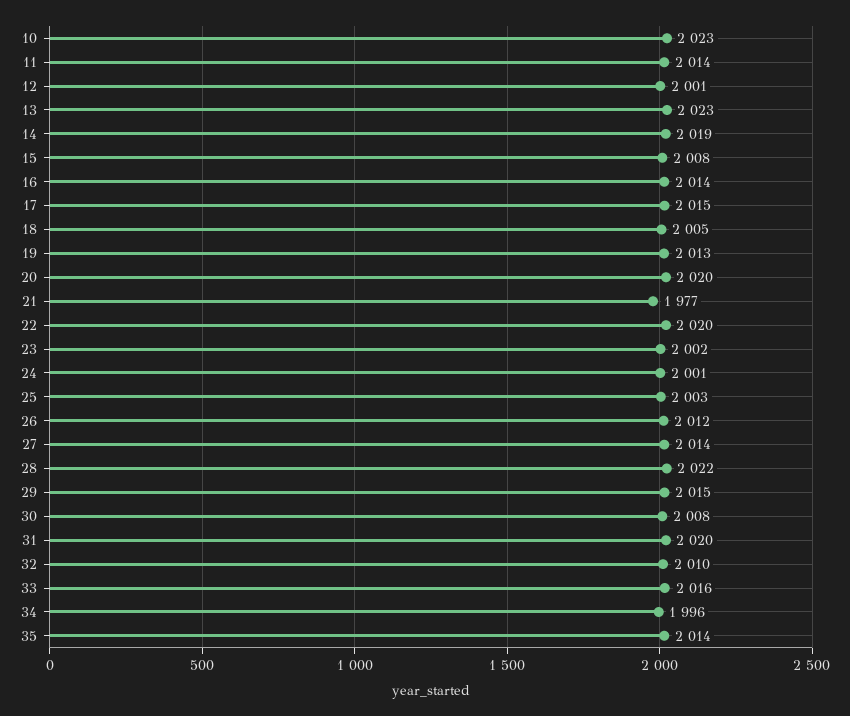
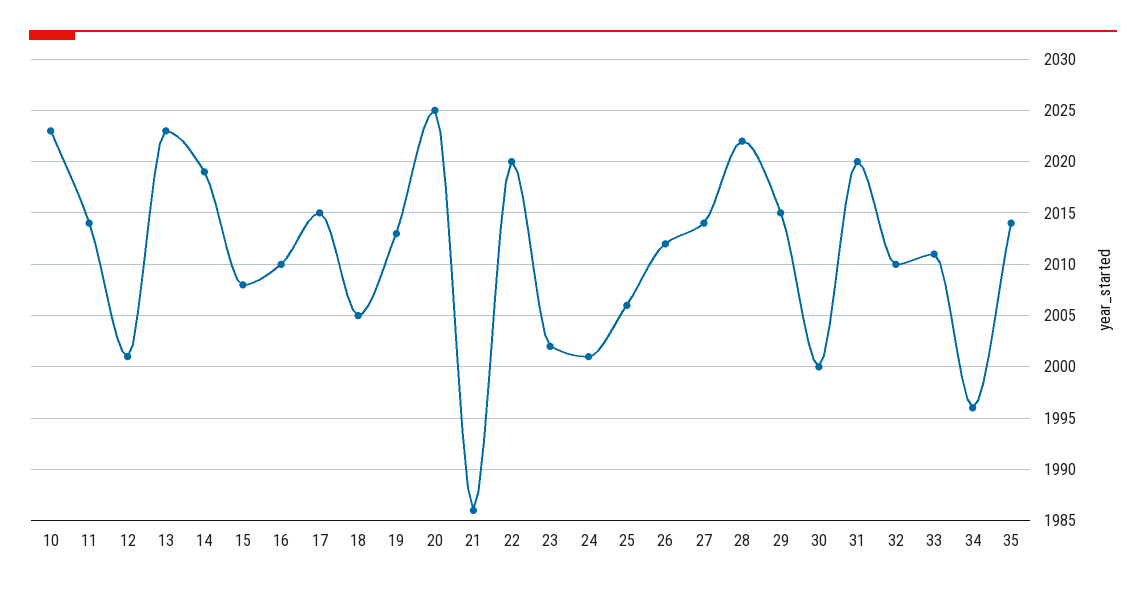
  {
    "10": 2023,
    "11": 2014,
    "12": 2001,
    "13": 2023,
    "14": 2019,
    "15": 2008,
-   "16": 2014,
+   "16": 2010,
    "17": 2015,
    "18": 2005,
    "19": 2013,
-   "20": 2020,
+   "20": 2025,
-   "21": 1977,
+   "21": 1986,
    "22": 2020,
    "23": 2002,
    "24": 2001,
-   "25": 2003,
+   "25": 2006,
    "26": 2012,
    "27": 2014,
    "28": 2022,
    "29": 2015,
-   "30": 2008,
+   "30": 2000,
    "31": 2020,
    "32": 2010,
-   "33": 2016,
+   "33": 2011,
    "34": 1996,
    "35": 2014
  }

